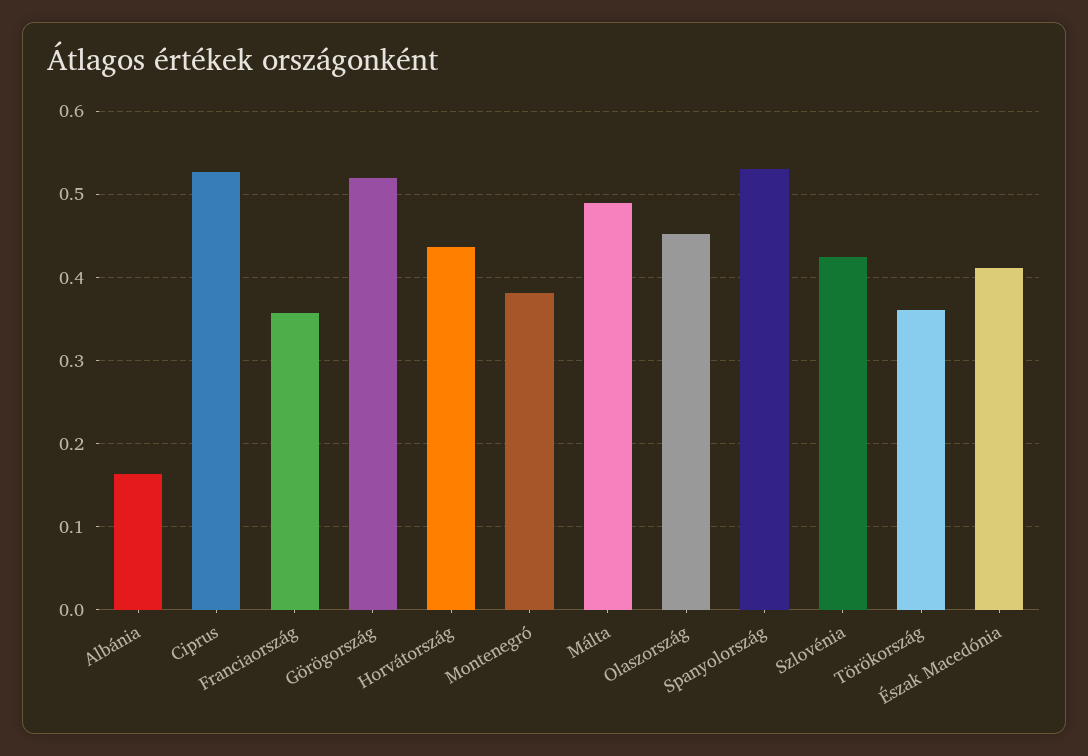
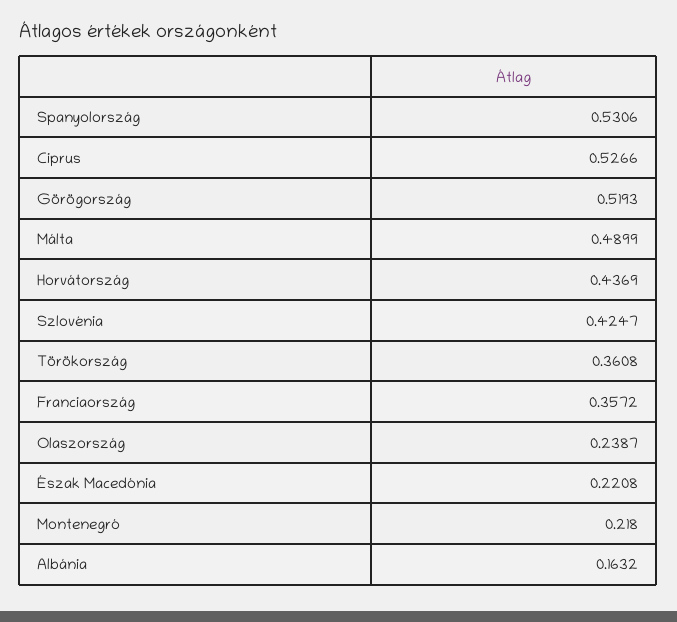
  {
    "Albánia": 0.1632,
    "Ciprus": 0.5266,
    "Franciaország": 0.3572,
    "Görögország": 0.5193,
    "Horvátország": 0.4369,
-   "Montenegró": 0.38,
+   "Montenegró": 0.218,
    "Málta": 0.4899,
-   "Olaszország": 0.45,
+   "Olaszország": 0.2387,
    "Spanyolország": 0.5306,
    "Szlovénia": 0.4247,
    "Törökország": 0.3608,
-   "Észak Macedónia": 0.41
+   "Észak Macedónia": 0.2208
  }

